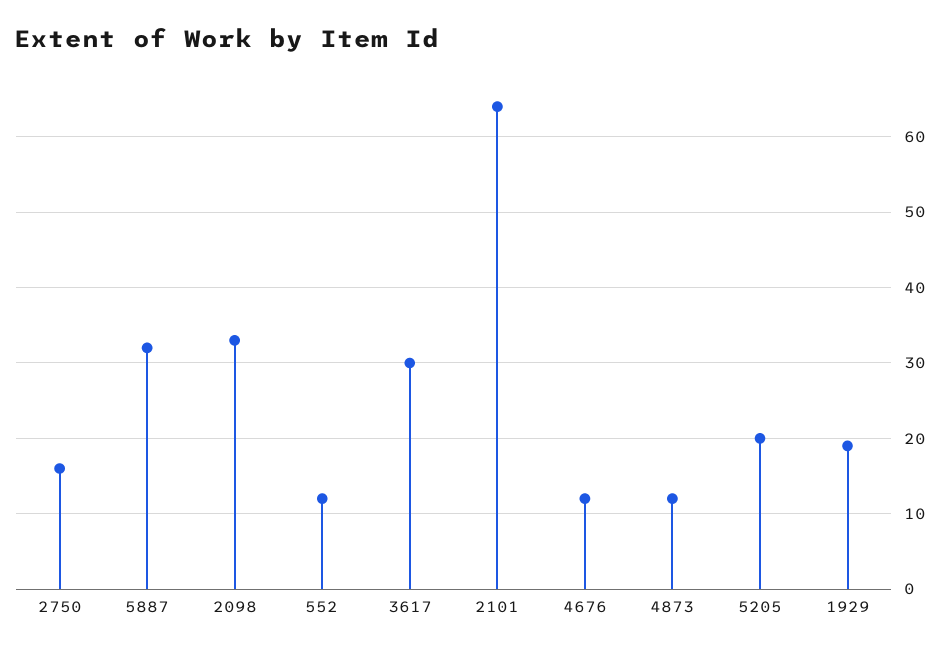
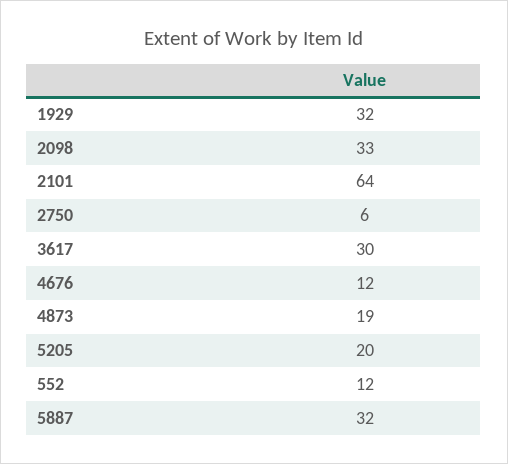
  {
-   "2750": 16,
+   "2750": 6,
    "5887": 32,
    "2098": 33,
    "552": 12,
    "3617": 30,
    "2101": 64,
    "4676": 12,
-   "4873": 12,
+   "4873": 19,
    "5205": 20,
-   "1929": 19
+   "1929": 32
  }

